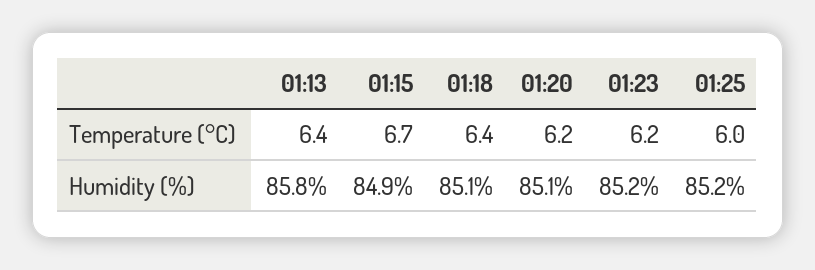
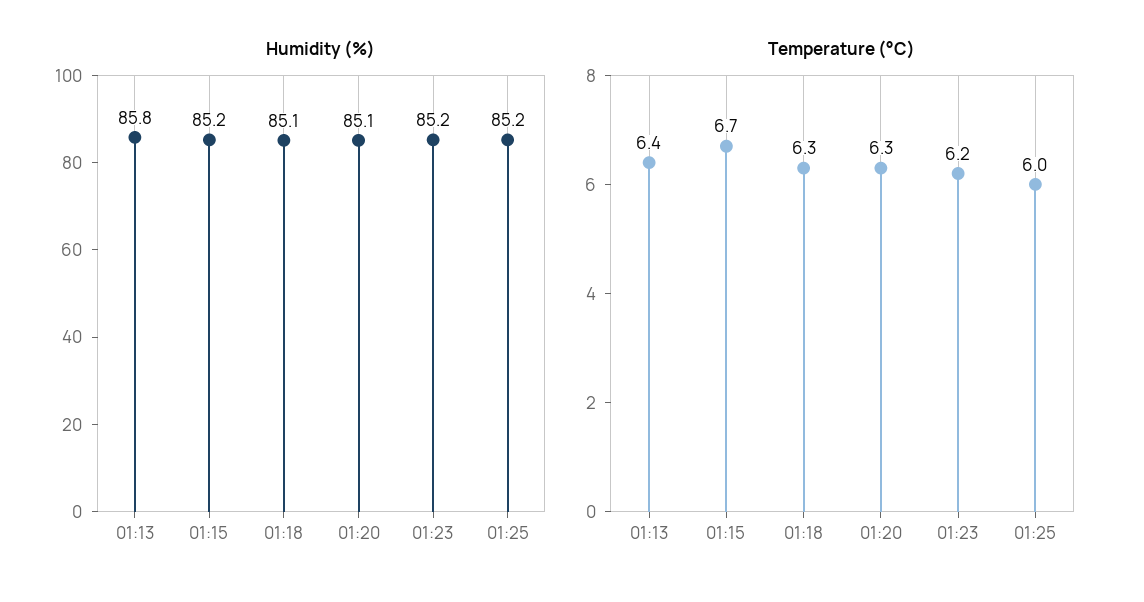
  {
    "Temperature (°C)": {
      "01:13": 6.4,
      "01:15": 6.7,
-     "01:18": 6.4,
+     "01:18": 6.3,
-     "01:20": 6.2,
+     "01:20": 6.3,
      "01:23": 6.2,
      "01:25": 6
    },
    "Humidity (%)": {
      "01:13": 85.8,
-     "01:15": 84.9,
+     "01:15": 85.2,
      "01:18": 85.1,
      "01:20": 85.1,
      "01:23": 85.2,
      "01:25": 85.2
    }
  }

